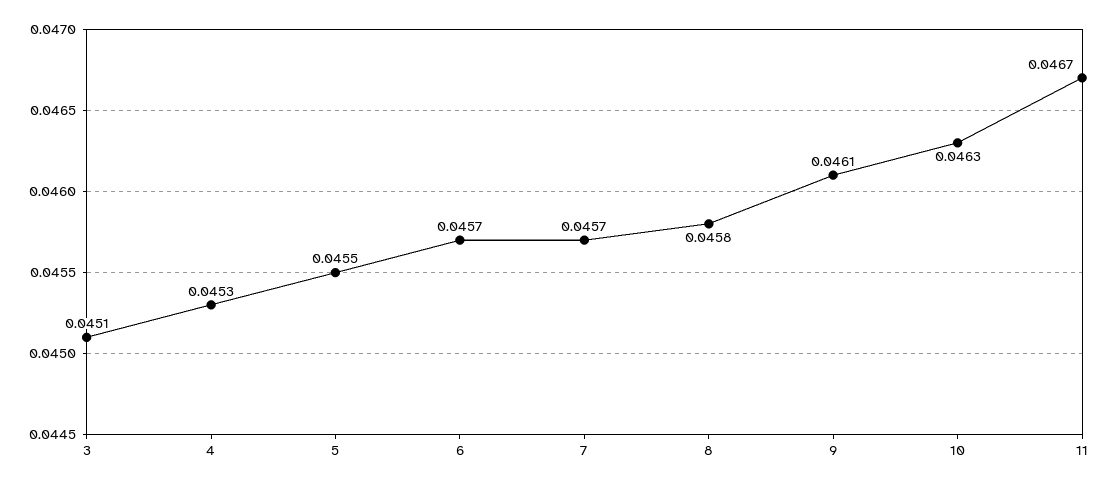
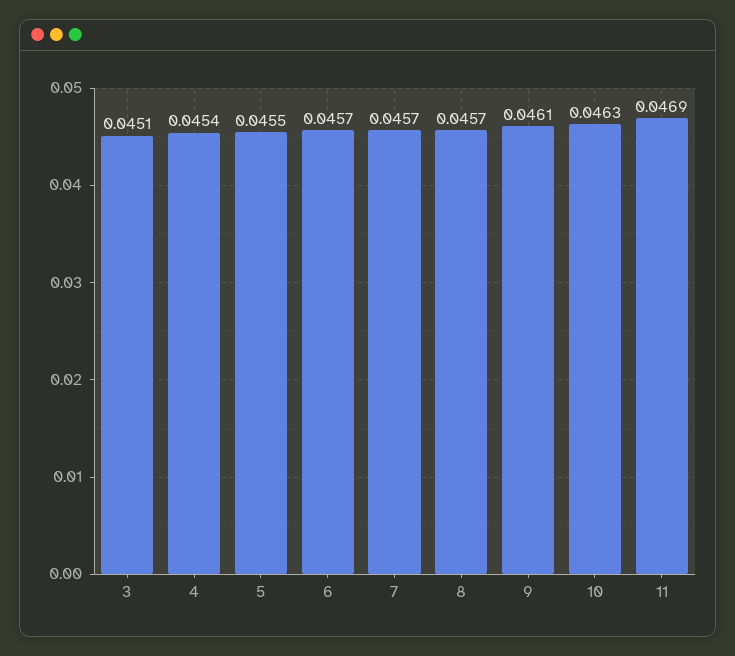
  {
    "3": 0.0451,
-   "4": 0.0453,
+   "4": 0.0454,
    "5": 0.0455,
    "6": 0.0457,
    "7": 0.0457,
-   "8": 0.0458,
+   "8": 0.0457,
    "9": 0.0461,
    "10": 0.0463,
-   "11": 0.0467
+   "11": 0.0469
  }

